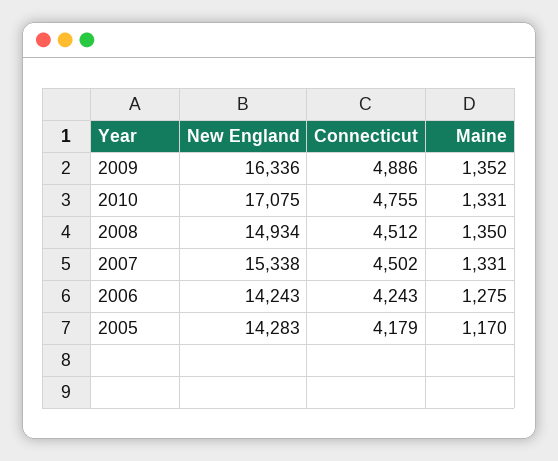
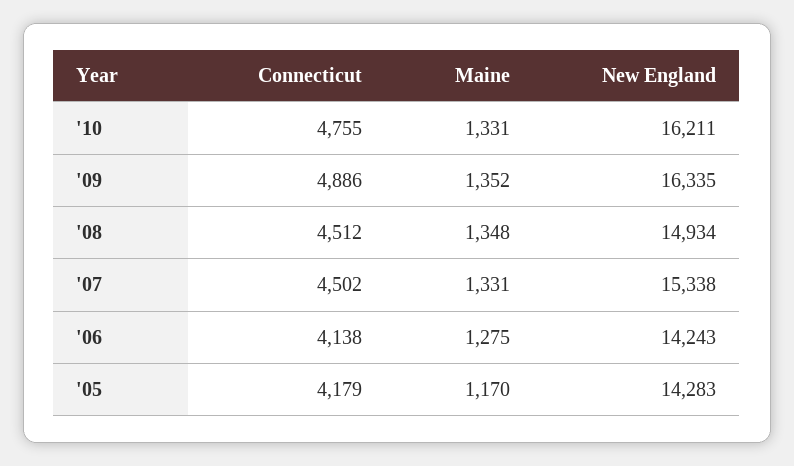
  {
    "New England": {
-     "2009": 16336,
+     "2009": 16335,
-     "2010": 17075,
+     "2010": 16211,
      "2008": 14934,
      "2007": 15338,
      "2006": 14243,
      "2005": 14283
    },
    "Connecticut": {
      "2009": 4886,
      "2010": 4755,
      "2008": 4512,
      "2007": 4502,
-     "2006": 4243,
+     "2006": 4138,
      "2005": 4179
    },
    "Maine": {
      "2009": 1352,
      "2010": 1331,
-     "2008": 1350,
+     "2008": 1348,
      "2007": 1331,
      "2006": 1275,
      "2005": 1170
    }
  }

